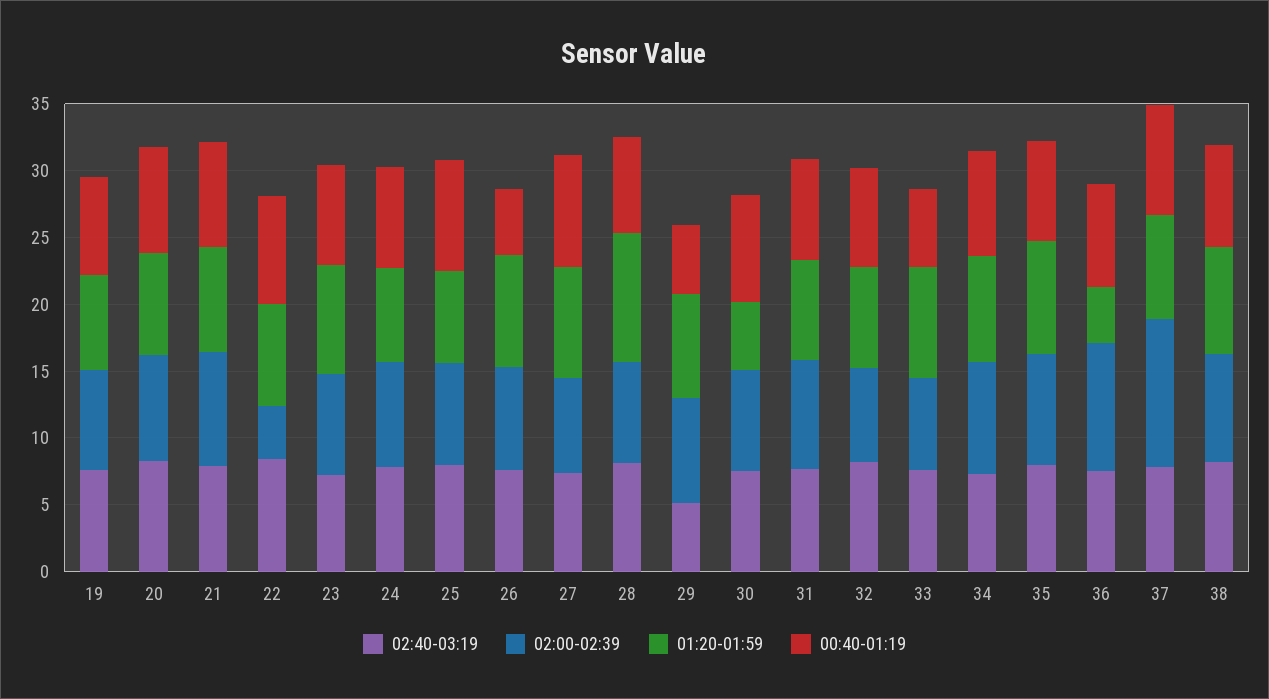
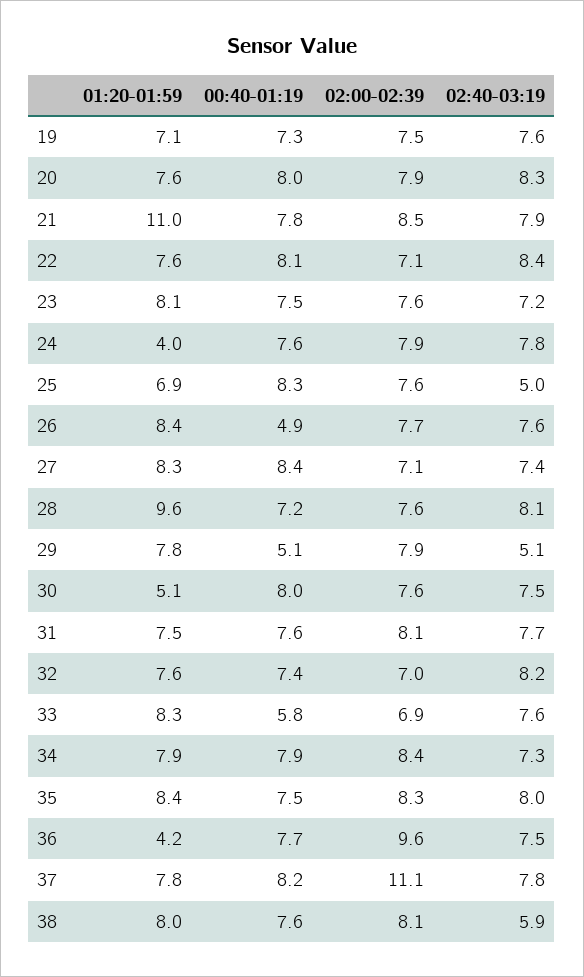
  {
    "02:40-03:19": {
      "19": 7.6,
      "20": 8.3,
      "21": 7.9,
      "22": 8.4,
      "23": 7.2,
      "24": 7.8,
-     "25": 8,
+     "25": 5,
      "26": 7.6,
      "27": 7.4,
      "28": 8.1,
      "29": 5.1,
      "30": 7.5,
      "31": 7.7,
      "32": 8.2,
      "33": 7.6,
      "34": 7.3,
      "35": 8,
      "36": 7.5,
      "37": 7.8,
-     "38": 8
+     "38": 5.9
    },
    "02:00-02:39": {
      "19": 7.5,
      "20": 7.9,
      "21": 8.5,
-     "22": 4,
+     "22": 7.1,
      "23": 7.6,
      "24": 7.9,
      "25": 7.6,
      "26": 7.7,
      "27": 7.1,
      "28": 7.6,
      "29": 7.9,
      "30": 7.6,
      "31": 8.1,
      "32": 7,
      "33": 6.9,
      "34": 8.4,
      "35": 8.3,
      "36": 9.6,
      "37": 11.1,
      "38": 8.1
    },
    "01:20-01:59": {
      "19": 7.1,
      "20": 7.6,
-     "21": 8,
+     "21": 11,
      "22": 7.6,
      "23": 8.1,
-     "24": 7,
+     "24": 4,
      "25": 6.9,
      "26": 8.4,
      "27": 8.3,
      "28": 9.6,
      "29": 7.8,
      "30": 5.1,
      "31": 7.5,
      "32": 7.6,
      "33": 8.3,
      "34": 7.9,
      "35": 8.4,
      "36": 4.2,
      "37": 7.8,
      "38": 8
    },
    "00:40-01:19": {
      "19": 7.3,
      "20": 8,
      "21": 7.8,
      "22": 8.1,
      "23": 7.5,
      "24": 7.6,
      "25": 8.3,
      "26": 4.9,
      "27": 8.4,
      "28": 7.2,
      "29": 5.1,
      "30": 8,
      "31": 7.6,
      "32": 7.4,
      "33": 5.8,
      "34": 7.9,
      "35": 7.5,
      "36": 7.7,
      "37": 8.2,
      "38": 7.6
    }
  }

